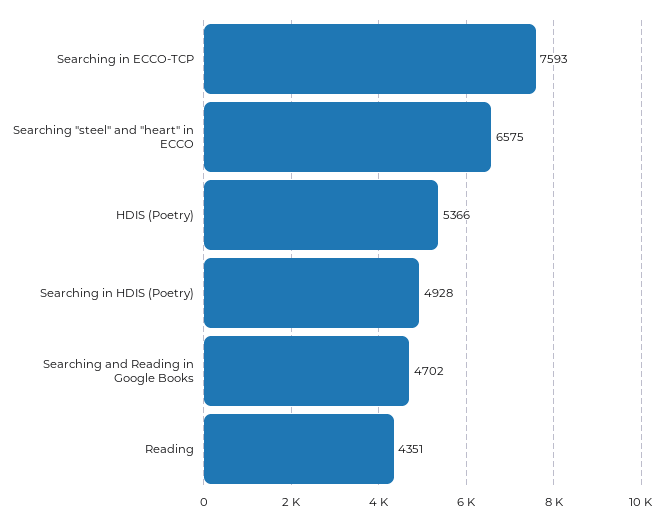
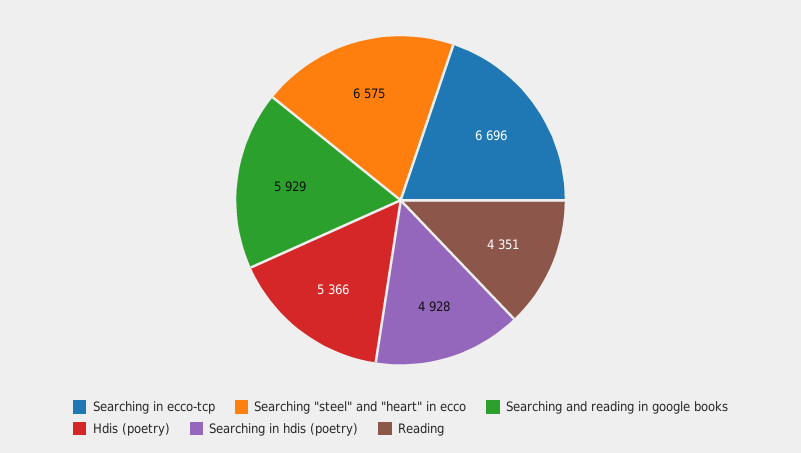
  {
-   "Searching in ECCO-TCP": 7593,
+   "Searching in ECCO-TCP": 6696,
    "Searching \"steel\" and \"heart\" in ECCO": 6575,
    "HDIS (Poetry)": 5366,
    "Searching in HDIS (Poetry)": 4928,
-   "Searching and Reading in Google Books": 4702,
+   "Searching and Reading in Google Books": 5929,
    "Reading": 4351
  }

